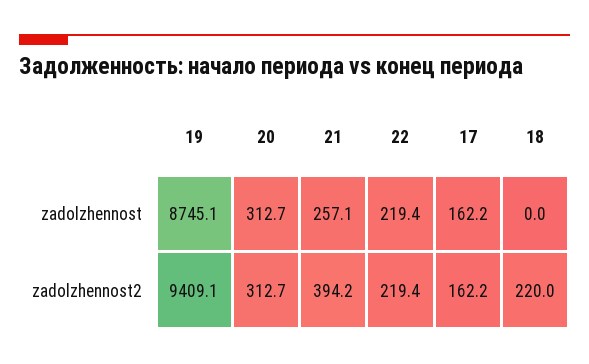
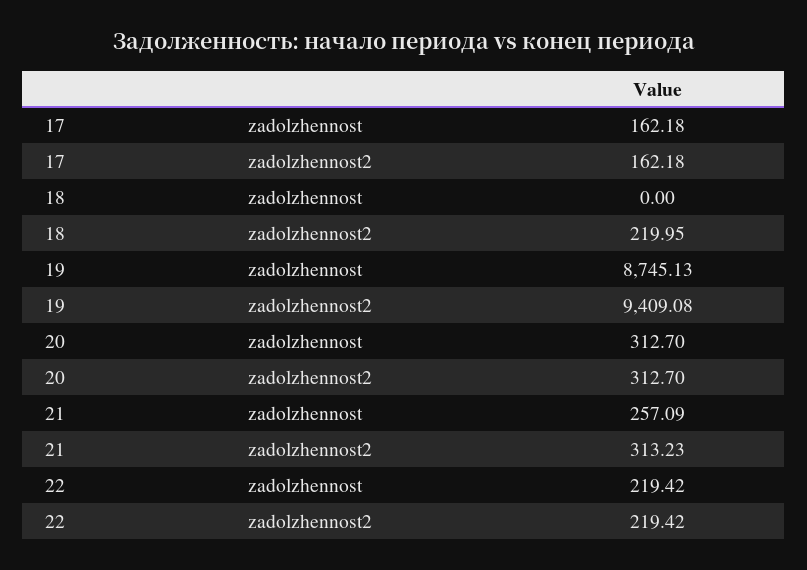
  {
    "19": {
      "zadolzhennost": 8745.13,
      "zadolzhennost2": 9409.08
    },
    "20": {
      "zadolzhennost": 312.7,
      "zadolzhennost2": 312.7
    },
    "21": {
      "zadolzhennost": 257.09,
-     "zadolzhennost2": 394.2
+     "zadolzhennost2": 313.23
    },
    "22": {
      "zadolzhennost": 219.42,
      "zadolzhennost2": 219.42
    },
    "17": {
      "zadolzhennost": 162.18,
      "zadolzhennost2": 162.18
    },
    "18": {
      "zadolzhennost": 0,
      "zadolzhennost2": 219.95
    }
  }

